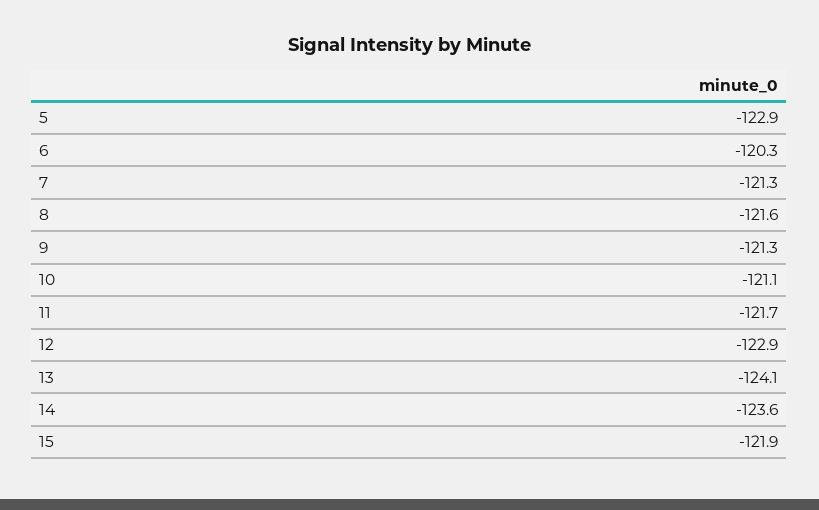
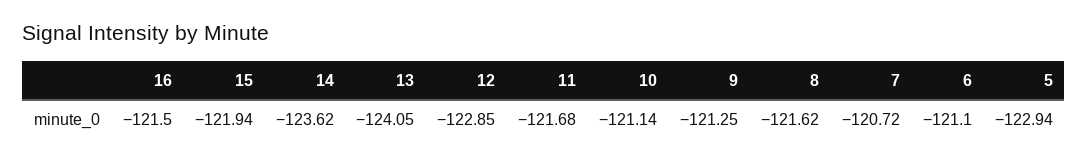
  {
    "5": -122.94,
-   "6": -120.3,
+   "6": -121.1,
-   "7": -121.3,
+   "7": -120.72,
    "8": -121.62,
    "9": -121.25,
    "10": -121.14,
    "11": -121.68,
    "12": -122.85,
    "13": -124.05,
    "14": -123.62,
-   "15": -121.94
+   "15": -121.94,
+   "16": -121.5
  }

